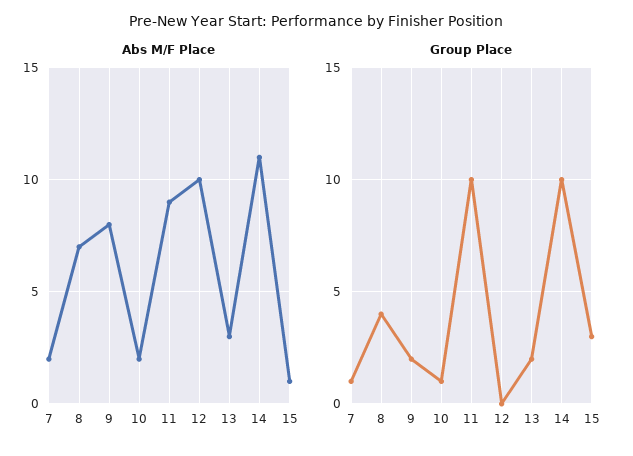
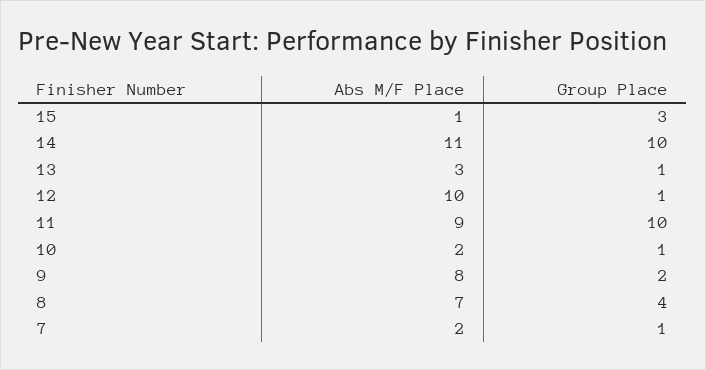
  {
    "Abs M/F Place": {
      "7": 2,
      "8": 7,
      "9": 8,
      "10": 2,
      "11": 9,
      "12": 10,
      "13": 3,
      "14": 11,
      "15": 1
    },
    "Group Place": {
      "7": 1,
      "8": 4,
      "9": 2,
      "10": 1,
      "11": 10,
-     "12": 0,
+     "12": 1,
-     "13": 2,
+     "13": 1,
      "14": 10,
      "15": 3
    }
  }

